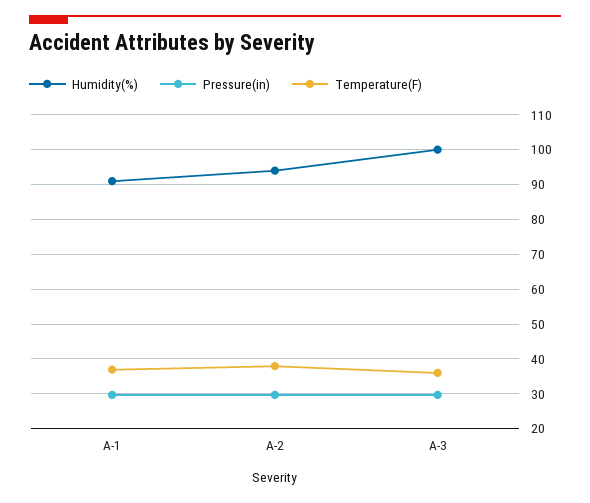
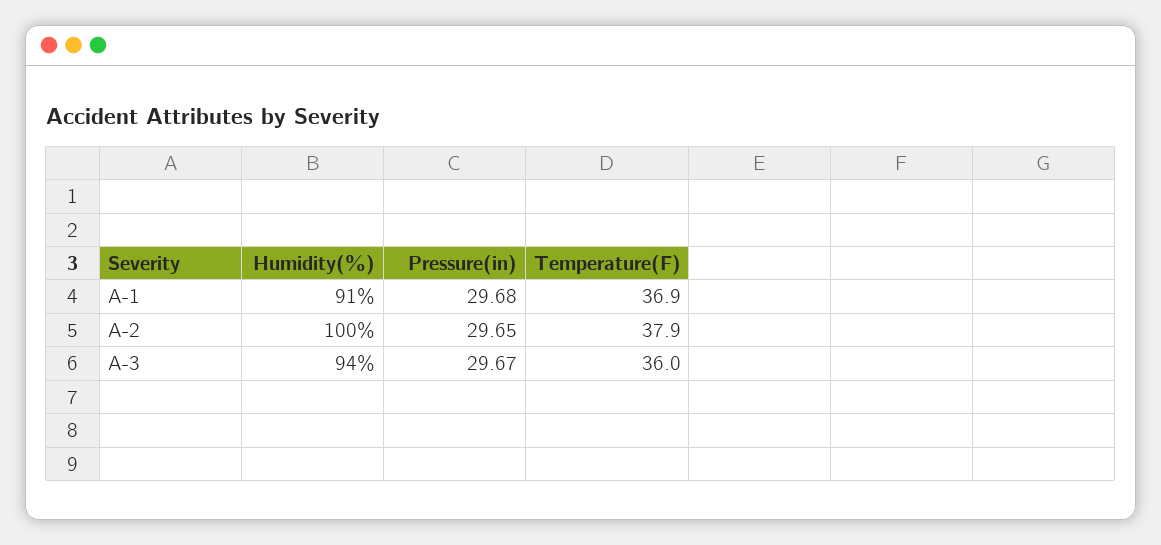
  {
    "Humidity(%)": {
      "A-1": 91,
-     "A-2": 94,
+     "A-2": 100,
-     "A-3": 100
+     "A-3": 94
    },
    "Pressure(in)": {
      "A-1": 29.68,
      "A-2": 29.65,
      "A-3": 29.67
    },
    "Temperature(F)": {
      "A-1": 36.9,
      "A-2": 37.9,
      "A-3": 36
    }
  }

